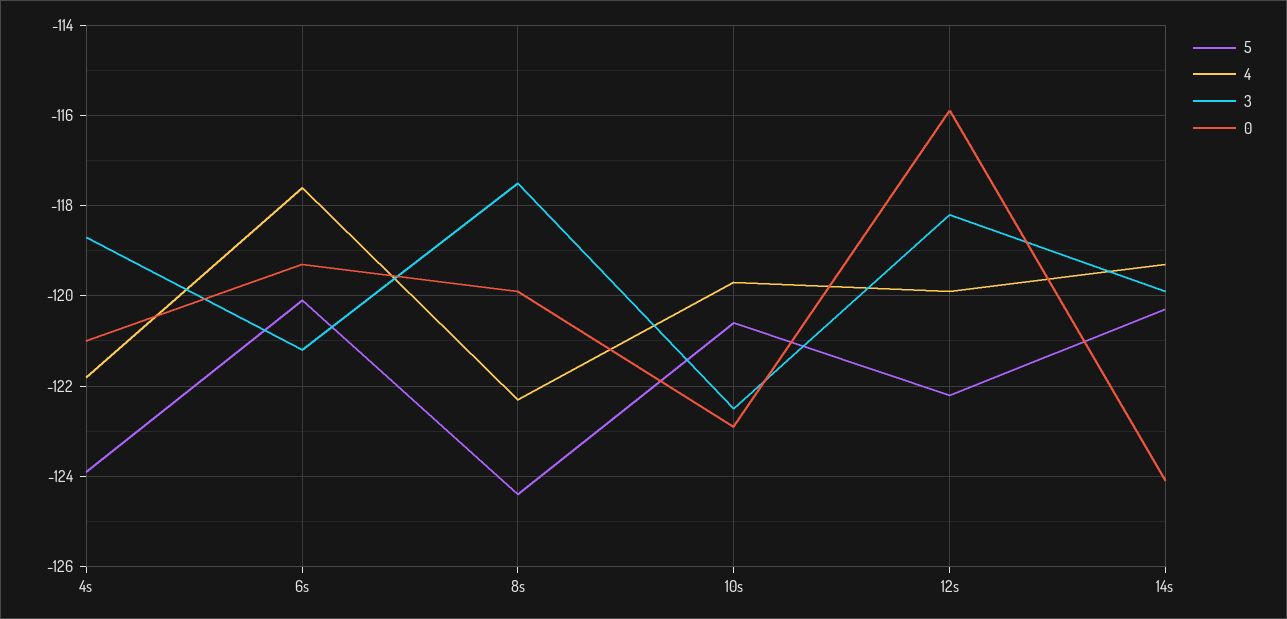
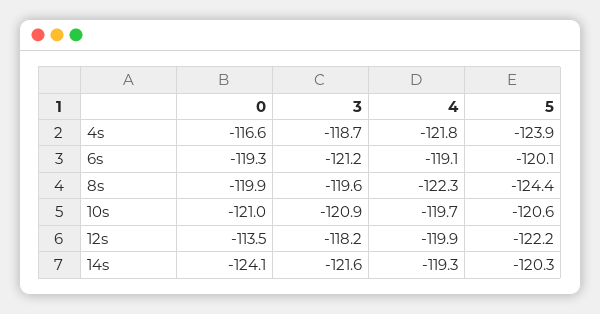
  {
    "5": {
      "4s": -123.9,
      "6s": -120.1,
      "8s": -124.4,
      "10s": -120.6,
      "12s": -122.2,
      "14s": -120.3
    },
    "4": {
      "4s": -121.8,
-     "6s": -117.5,
+     "6s": -119.1,
      "8s": -122.3,
      "10s": -119.7,
      "12s": -119.9,
      "14s": -119.3
    },
    "3": {
      "4s": -118.7,
      "6s": -121.2,
-     "8s": -117.5,
+     "8s": -119.6,
-     "10s": -122.5,
+     "10s": -120.9,
      "12s": -118.2,
-     "14s": -120
+     "14s": -121.6
    },
    "0": {
-     "4s": -121,
+     "4s": -116.6,
      "6s": -119.3,
      "8s": -119.9,
-     "10s": -123,
+     "10s": -121,
-     "12s": -116,
+     "12s": -113.5,
      "14s": -124.1
    }
  }

